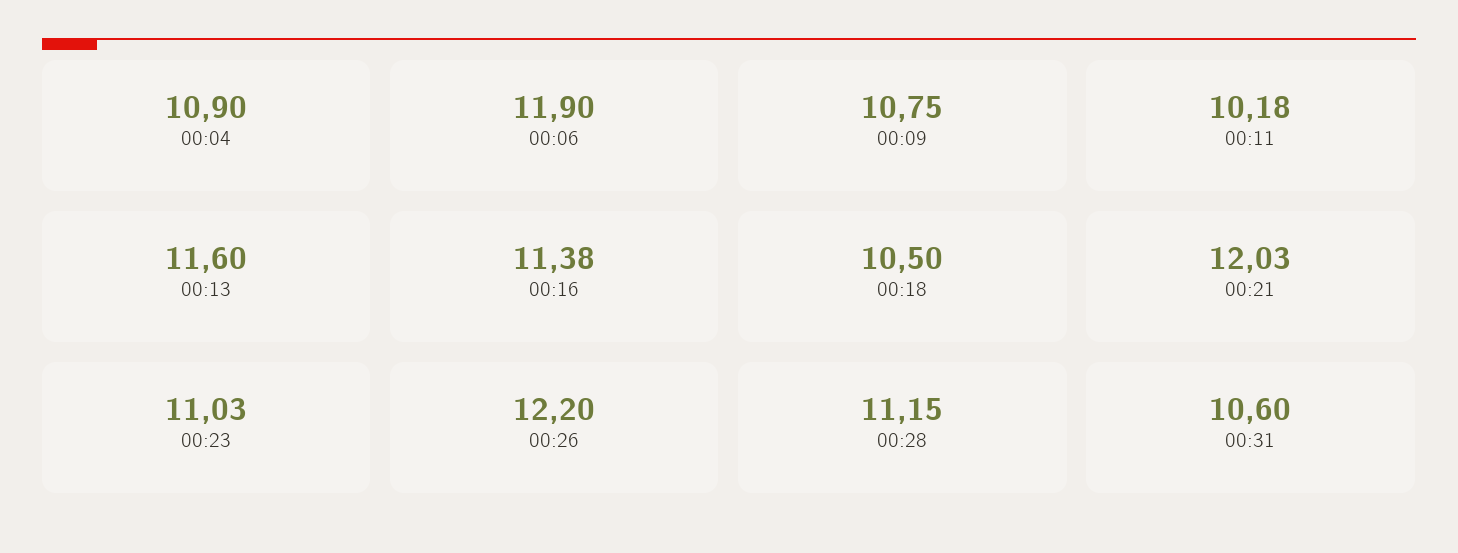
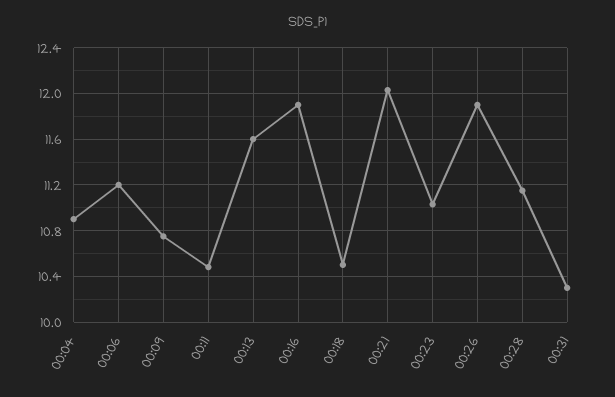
  {
    "00:04": 10.9,
-   "00:06": 11.9,
+   "00:06": 11.2,
    "00:09": 10.75,
-   "00:11": 10.18,
+   "00:11": 10.5,
    "00:13": 11.6,
-   "00:16": 11.38,
+   "00:16": 11.9,
    "00:18": 10.5,
    "00:21": 12.03,
    "00:23": 11.03,
-   "00:26": 12.2,
+   "00:26": 11.9,
    "00:28": 11.15,
-   "00:31": 10.6
+   "00:31": 10.3
  }

